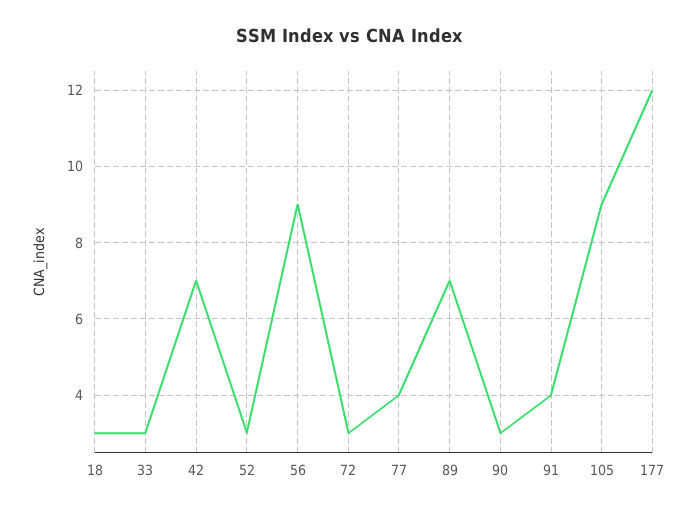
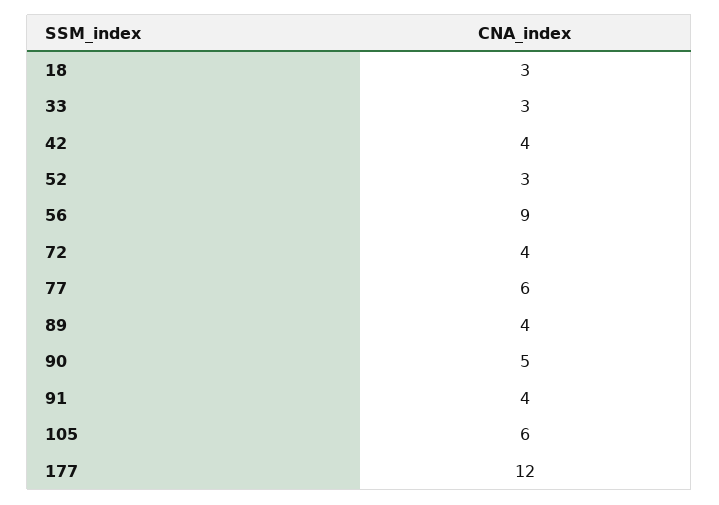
  {
    "18": 3,
    "33": 3,
-   "42": 7,
+   "42": 4,
    "52": 3,
    "56": 9,
-   "72": 3,
+   "72": 4,
-   "77": 4,
+   "77": 6,
-   "89": 7,
+   "89": 4,
-   "90": 3,
+   "90": 5,
    "91": 4,
-   "105": 9,
+   "105": 6,
    "177": 12
  }

